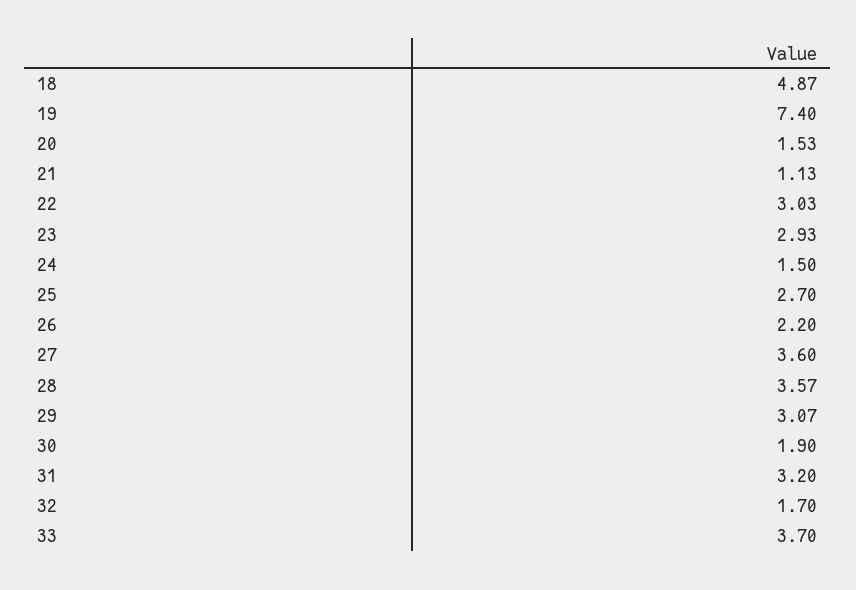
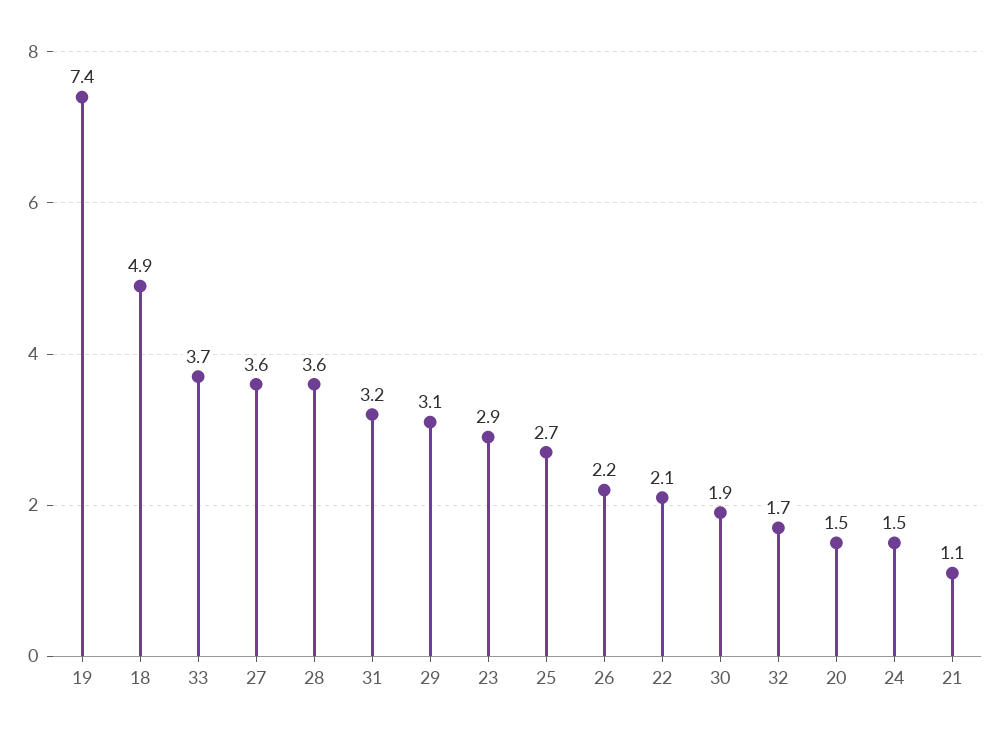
  {
    "18": 4.87,
    "19": 7.4,
    "20": 1.53,
    "21": 1.13,
-   "22": 3.03,
+   "22": 2.1,
    "23": 2.93,
    "24": 1.5,
    "25": 2.7,
    "26": 2.2,
    "27": 3.6,
    "28": 3.57,
    "29": 3.07,
    "30": 1.9,
    "31": 3.2,
    "32": 1.7,
    "33": 3.7
  }

